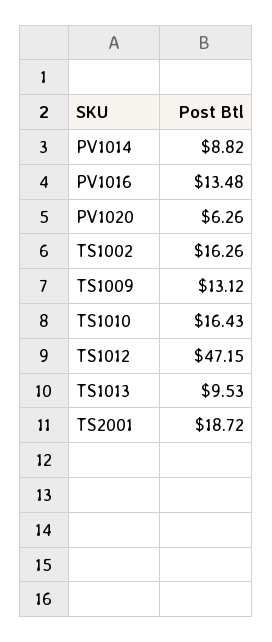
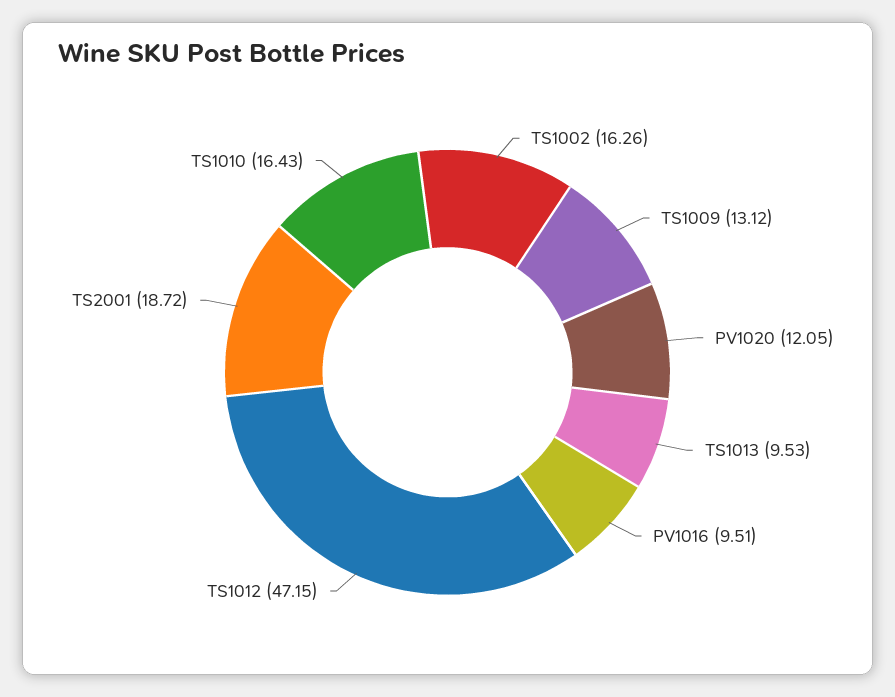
  {
-   "PV1014": 8.82,
-   "PV1016": 13.48,
+   "PV1016": 9.51,
-   "PV1020": 6.26,
+   "PV1020": 12.05,
    "TS1002": 16.26,
    "TS1009": 13.12,
    "TS1010": 16.43,
    "TS1012": 47.15,
    "TS1013": 9.53,
    "TS2001": 18.72
  }

